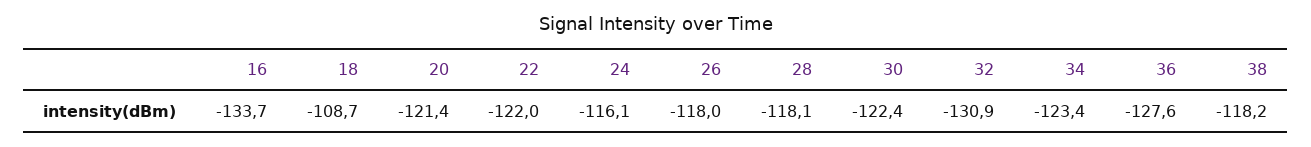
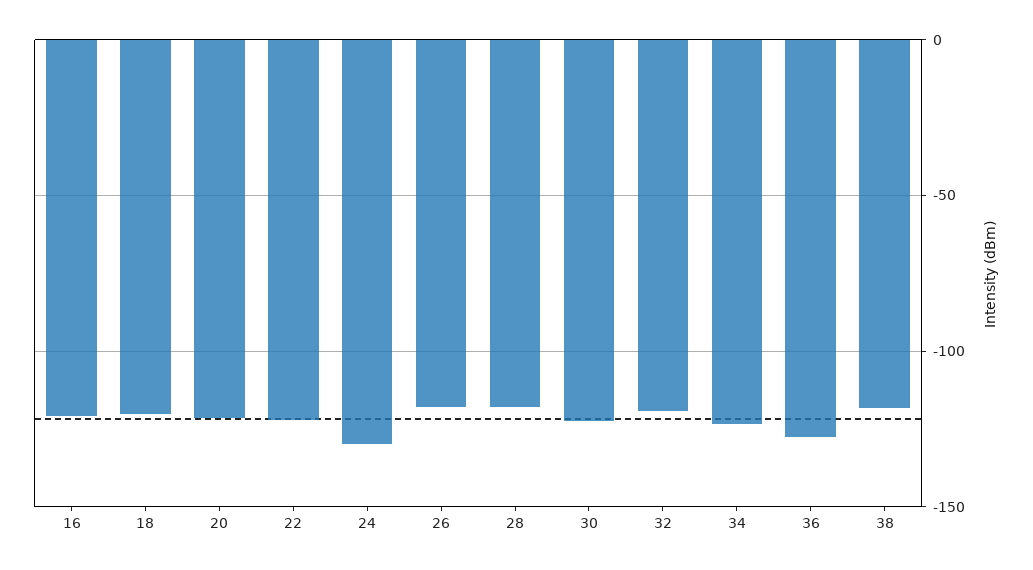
  {
-   "16": -133.7,
+   "16": -120,
-   "18": -108.7,
+   "18": -120,
    "20": -121.4,
    "22": -122,
-   "24": -116.1,
+   "24": -130,
    "26": -118,
    "28": -118.1,
    "30": -122.4,
-   "32": -130.9,
+   "32": -120,
    "34": -123.4,
    "36": -127.6,
    "38": -118.2
  }

